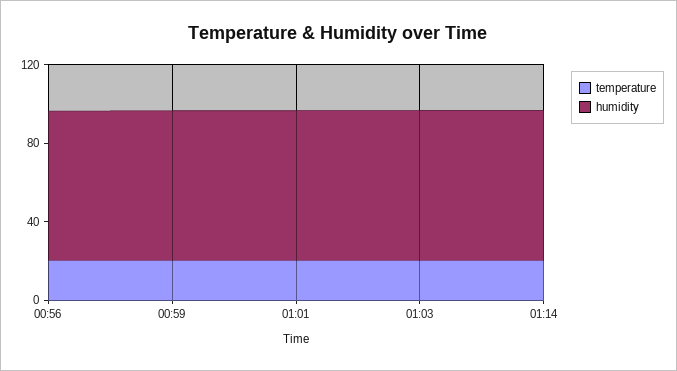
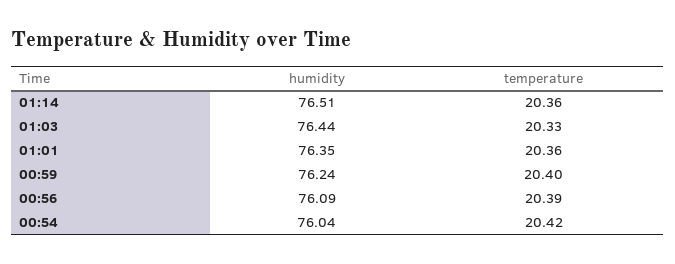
  {
    "temperature": {
      "00:56": 20.39,
      "00:59": 20.4,
      "01:01": 20.36,
      "01:03": 20.33,
-     "01:14": 20.36
+     "01:14": 20.36,
+     "00:54": 20.42
    },
    "humidity": {
      "00:56": 76.09,
      "00:59": 76.24,
      "01:01": 76.35,
      "01:03": 76.44,
-     "01:14": 76.51
+     "01:14": 76.51,
+     "00:54": 76.04
    }
  }

